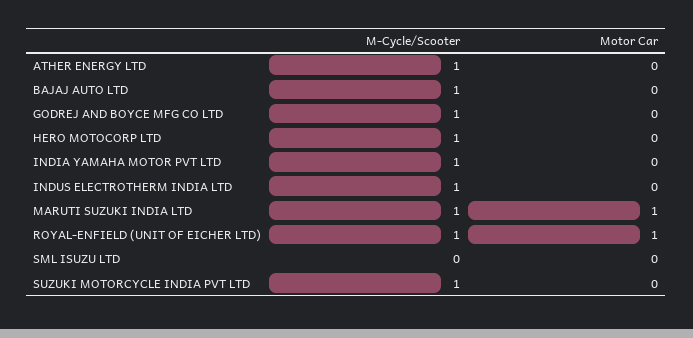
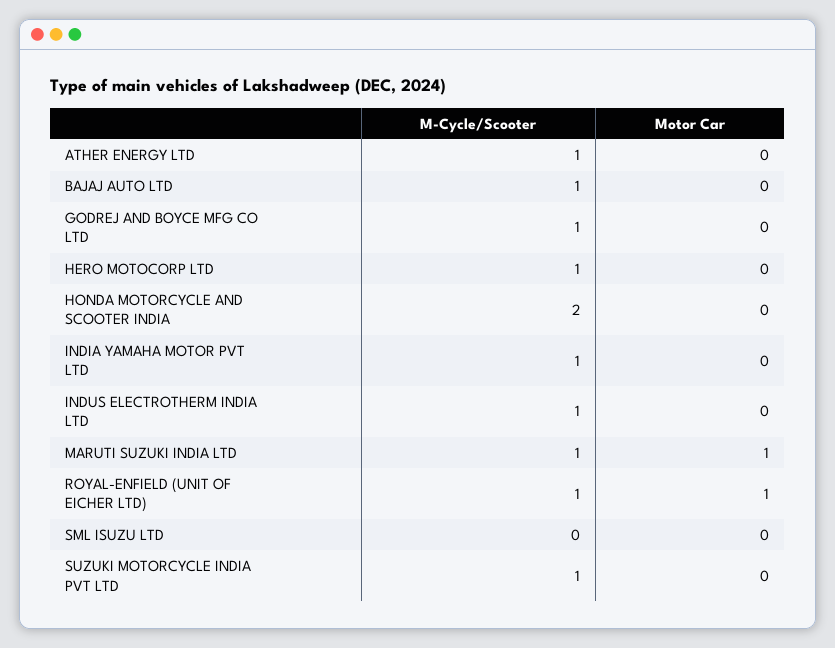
  {
    "M-Cycle/Scooter": {
      "ATHER ENERGY LTD": 1,
      "BAJAJ AUTO LTD": 1,
      "GODREJ AND BOYCE MFG CO LTD": 1,
      "HERO MOTOCORP LTD": 1,
      "INDIA YAMAHA MOTOR PVT LTD": 1,
      "INDUS ELECTROTHERM INDIA LTD": 1,
      "MARUTI SUZUKI INDIA LTD": 1,
      "ROYAL-ENFIELD (UNIT OF EICHER LTD)": 1,
      "SML ISUZU LTD": 0,
-     "SUZUKI MOTORCYCLE INDIA PVT LTD": 1
+     "SUZUKI MOTORCYCLE INDIA PVT LTD": 1,
+     "HONDA MOTORCYCLE AND SCOOTER INDIA": 2
    },
    "Motor Car": {
      "ATHER ENERGY LTD": 0,
      "BAJAJ AUTO LTD": 0,
      "GODREJ AND BOYCE MFG CO LTD": 0,
      "HERO MOTOCORP LTD": 0,
      "INDIA YAMAHA MOTOR PVT LTD": 0,
      "INDUS ELECTROTHERM INDIA LTD": 0,
      "MARUTI SUZUKI INDIA LTD": 1,
      "ROYAL-ENFIELD (UNIT OF EICHER LTD)": 1,
      "SML ISUZU LTD": 0,
-     "SUZUKI MOTORCYCLE INDIA PVT LTD": 0
+     "SUZUKI MOTORCYCLE INDIA PVT LTD": 0,
+     "HONDA MOTORCYCLE AND SCOOTER INDIA": 0
    }
  }

